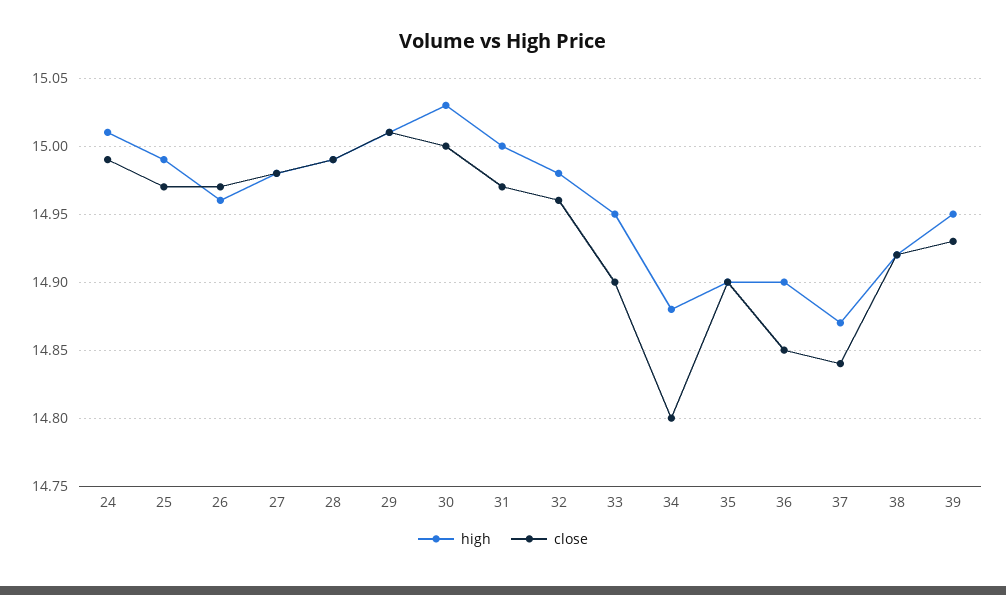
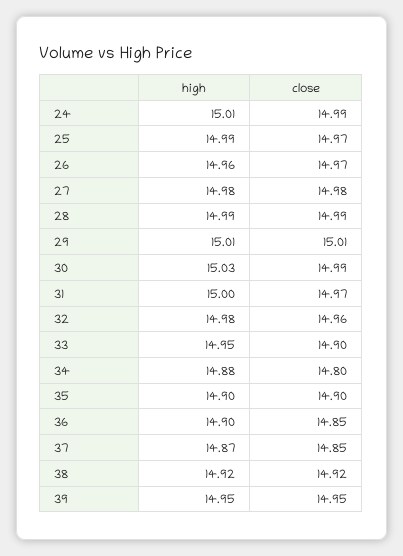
  {
    "high": {
      "24": 15.01,
      "25": 14.99,
      "26": 14.96,
      "27": 14.98,
      "28": 14.99,
      "29": 15.01,
      "30": 15.03,
      "31": 15,
      "32": 14.98,
      "33": 14.95,
      "34": 14.88,
      "35": 14.9,
      "36": 14.9,
      "37": 14.87,
      "38": 14.92,
      "39": 14.95
    },
    "close": {
      "24": 14.99,
      "25": 14.97,
      "26": 14.97,
      "27": 14.98,
      "28": 14.99,
      "29": 15.01,
-     "30": 15,
+     "30": 14.99,
      "31": 14.97,
      "32": 14.96,
      "33": 14.9,
      "34": 14.8,
      "35": 14.9,
      "36": 14.85,
-     "37": 14.84,
+     "37": 14.85,
      "38": 14.92,
-     "39": 14.93
+     "39": 14.95
    }
  }

